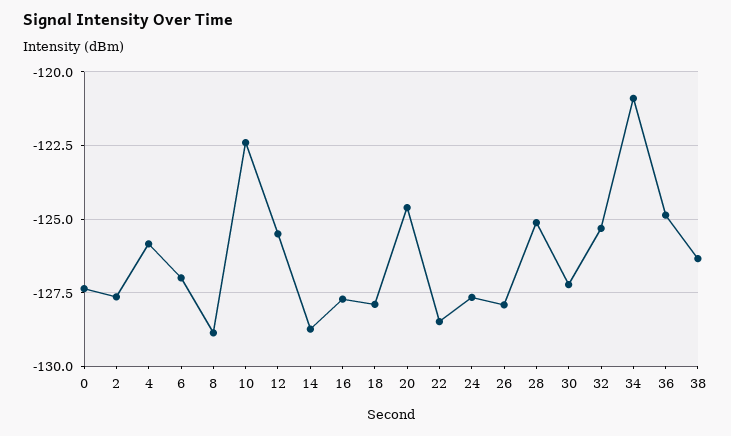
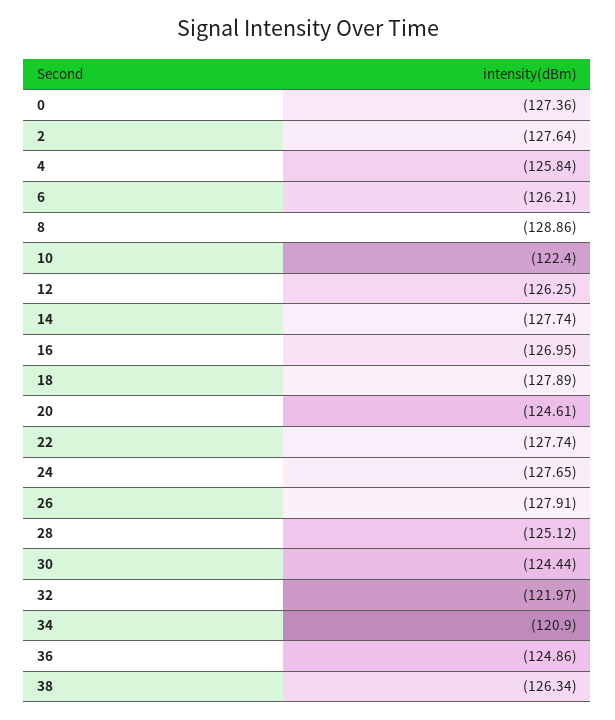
  {
    "0": -127.36,
    "2": -127.64,
    "4": -125.84,
-   "6": -127,
+   "6": -126.21,
    "8": -128.86,
    "10": -122.4,
-   "12": -125.5,
+   "12": -126.25,
-   "14": -128.75,
+   "14": -127.74,
-   "16": -127.75,
+   "16": -126.95,
    "18": -127.89,
    "20": -124.61,
-   "22": -128.5,
+   "22": -127.74,
    "24": -127.65,
    "26": -127.91,
    "28": -125.12,
-   "30": -127.25,
+   "30": -124.44,
-   "32": -125.25,
+   "32": -121.97,
    "34": -120.9,
    "36": -124.86,
    "38": -126.34
  }

